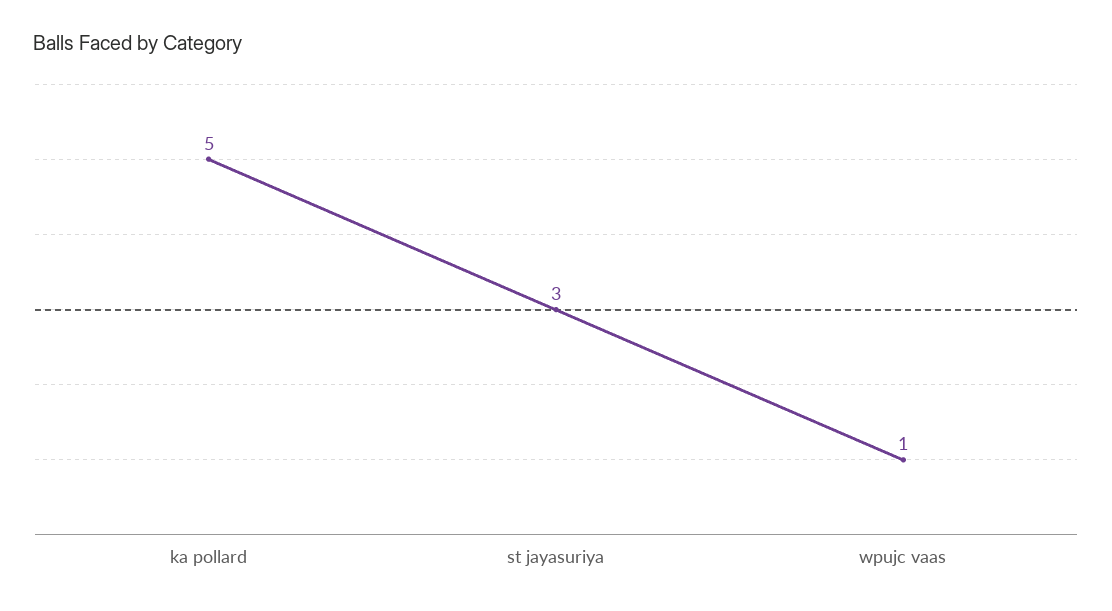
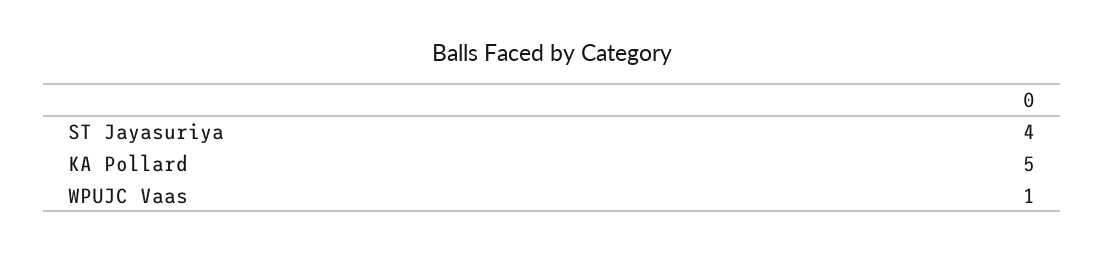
  {
    "ka pollard": 5,
-   "st jayasuriya": 3,
+   "st jayasuriya": 4,
    "wpujc vaas": 1
  }

